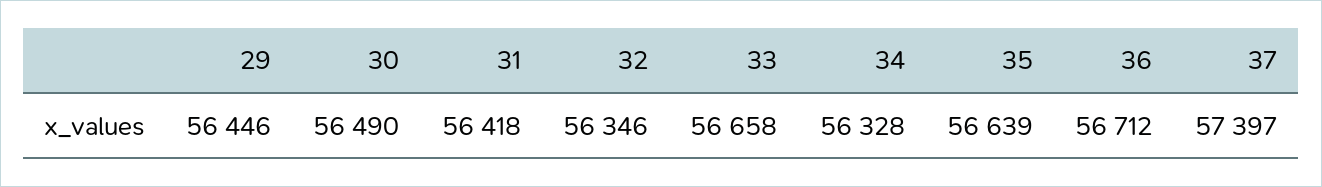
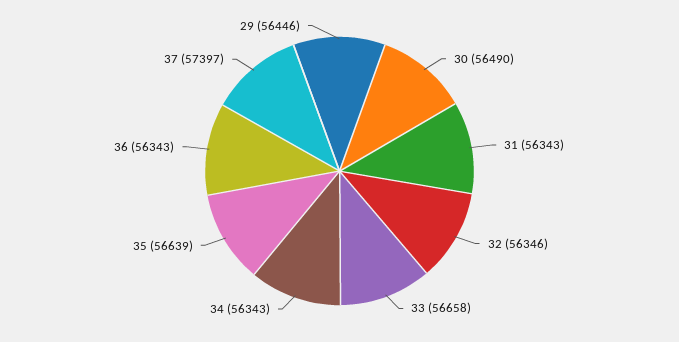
  {
    "29": 56446,
    "30": 56490,
-   "31": 56418,
+   "31": 56343,
    "32": 56346,
    "33": 56658,
-   "34": 56328,
+   "34": 56343,
    "35": 56639,
-   "36": 56712,
+   "36": 56343,
    "37": 57397
  }

